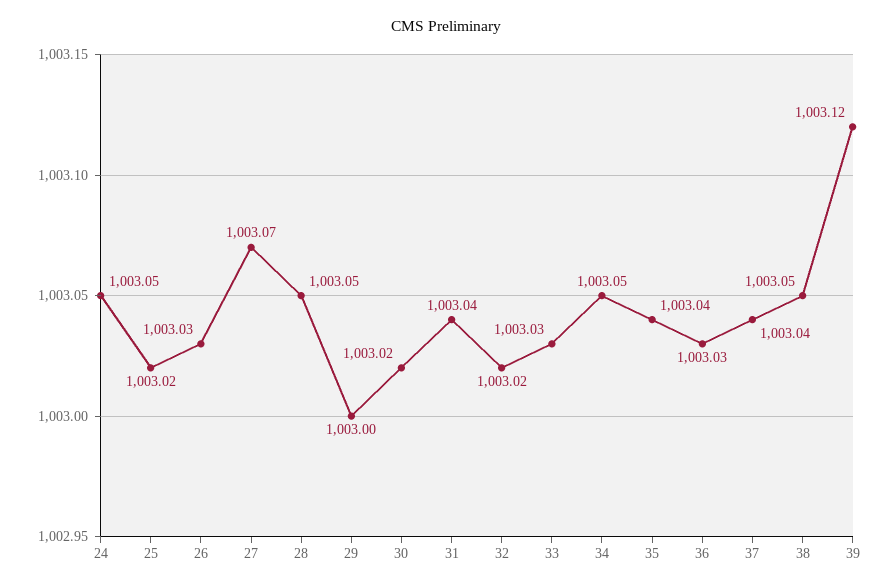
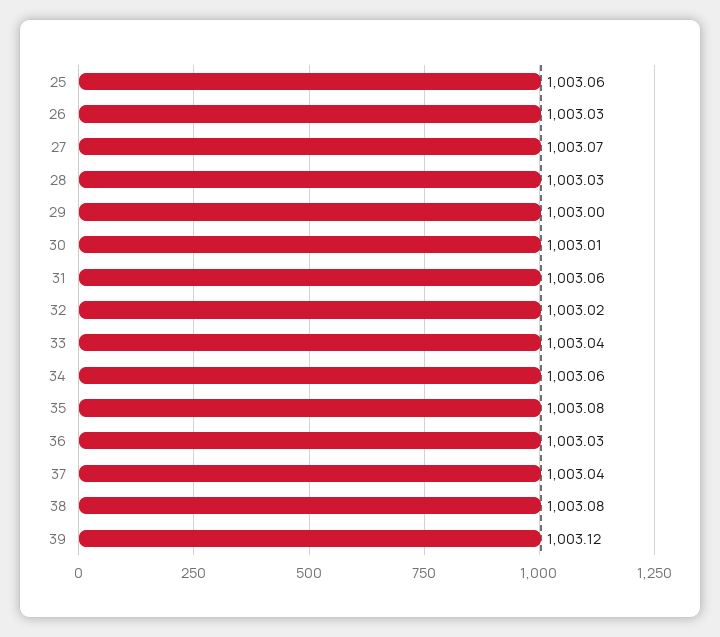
  {
-   "24": 1003.05,
-   "25": 1003.02,
+   "25": 1003.06,
    "26": 1003.03,
    "27": 1003.07,
-   "28": 1003.05,
+   "28": 1003.03,
    "29": 1003,
-   "30": 1003.02,
+   "30": 1003.01,
-   "31": 1003.04,
+   "31": 1003.06,
    "32": 1003.02,
-   "33": 1003.03,
+   "33": 1003.04,
-   "34": 1003.05,
+   "34": 1003.06,
-   "35": 1003.04,
+   "35": 1003.08,
    "36": 1003.03,
    "37": 1003.04,
-   "38": 1003.05,
+   "38": 1003.08,
    "39": 1003.12
  }

